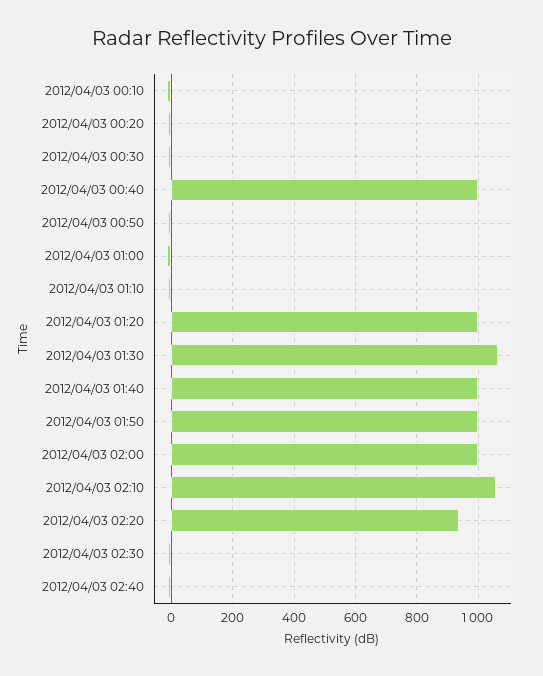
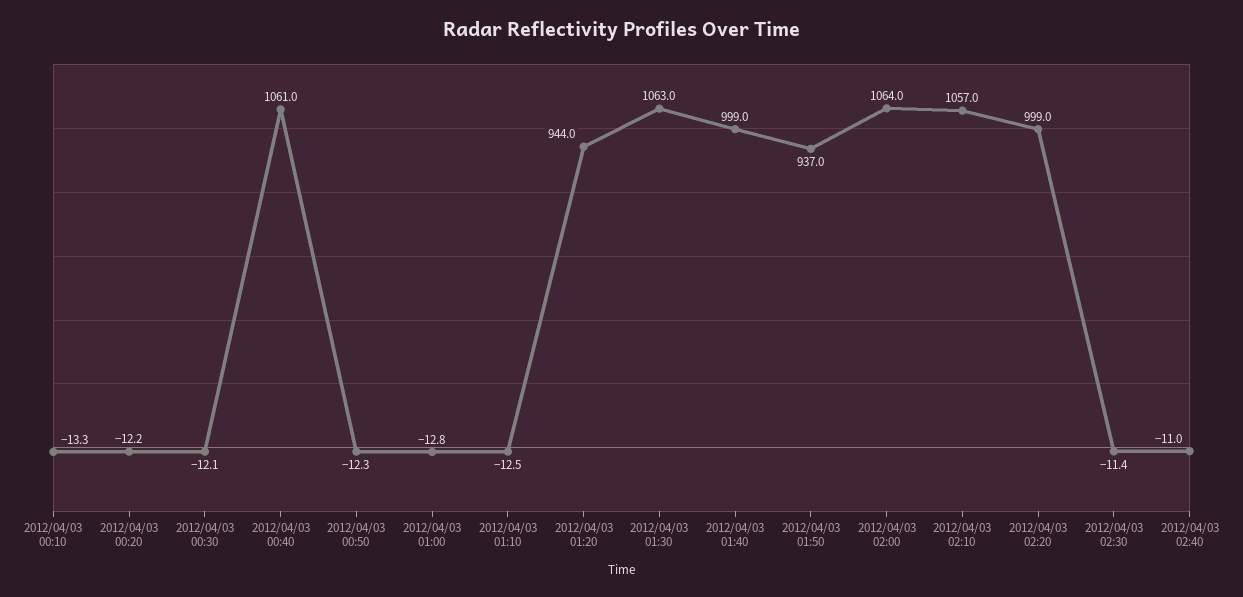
  {
    "2012/04/03 00:10": -13.3,
    "2012/04/03 00:20": -12.2,
    "2012/04/03 00:30": -12.1,
-   "2012/04/03 00:40": 1000,
+   "2012/04/03 00:40": 1061,
    "2012/04/03 00:50": -12.3,
    "2012/04/03 01:00": -12.8,
    "2012/04/03 01:10": -12.5,
-   "2012/04/03 01:20": 1000,
+   "2012/04/03 01:20": 944,
    "2012/04/03 01:30": 1063,
    "2012/04/03 01:40": 999,
-   "2012/04/03 01:50": 1000,
+   "2012/04/03 01:50": 937,
-   "2012/04/03 02:00": 1000,
+   "2012/04/03 02:00": 1064,
    "2012/04/03 02:10": 1057,
-   "2012/04/03 02:20": 940,
+   "2012/04/03 02:20": 999,
    "2012/04/03 02:30": -11.4,
    "2012/04/03 02:40": -11
  }

